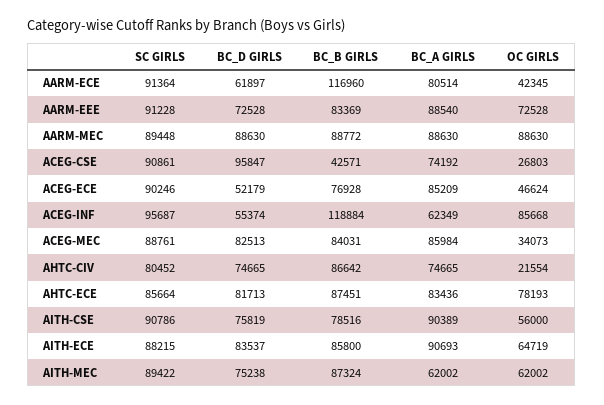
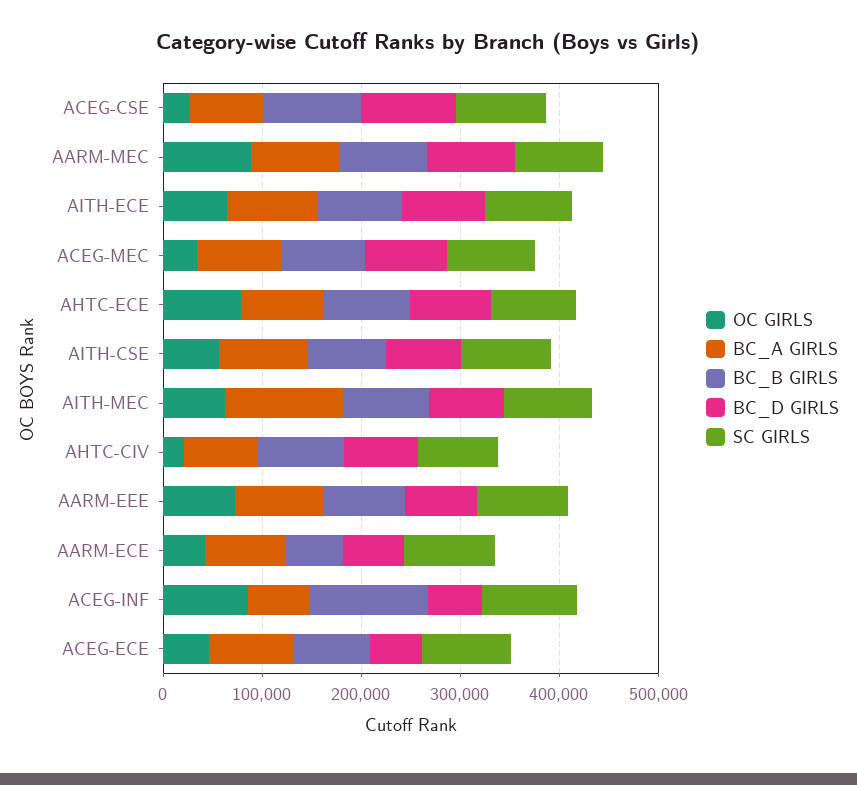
  {
    "SC GIRLS": {
      "AARM-ECE": 91364,
      "AARM-EEE": 91228,
      "AARM-MEC": 89448,
      "ACEG-CSE": 90861,
      "ACEG-ECE": 90246,
      "ACEG-INF": 95687,
      "ACEG-MEC": 88761,
      "AHTC-CIV": 80452,
      "AHTC-ECE": 85664,
      "AITH-CSE": 90786,
      "AITH-ECE": 88215,
      "AITH-MEC": 89422
    },
    "BC_D GIRLS": {
      "AARM-ECE": 61897,
      "AARM-EEE": 72528,
      "AARM-MEC": 88630,
      "ACEG-CSE": 95847,
      "ACEG-ECE": 52179,
      "ACEG-INF": 55374,
      "ACEG-MEC": 82513,
      "AHTC-CIV": 74665,
      "AHTC-ECE": 81713,
      "AITH-CSE": 75819,
      "AITH-ECE": 83537,
      "AITH-MEC": 75238
    },
    "BC_B GIRLS": {
-     "AARM-ECE": 116960,
+     "AARM-ECE": 60000,
      "AARM-EEE": 83369,
      "AARM-MEC": 88772,
-     "ACEG-CSE": 42571,
+     "ACEG-CSE": 100000,
      "ACEG-ECE": 76928,
      "ACEG-INF": 118884,
      "ACEG-MEC": 84031,
      "AHTC-CIV": 86642,
      "AHTC-ECE": 87451,
      "AITH-CSE": 78516,
      "AITH-ECE": 85800,
      "AITH-MEC": 87324
    },
    "BC_A GIRLS": {
      "AARM-ECE": 80514,
      "AARM-EEE": 88540,
      "AARM-MEC": 88630,
      "ACEG-CSE": 74192,
      "ACEG-ECE": 85209,
      "ACEG-INF": 62349,
      "ACEG-MEC": 85984,
      "AHTC-CIV": 74665,
      "AHTC-ECE": 83436,
      "AITH-CSE": 90389,
      "AITH-ECE": 90693,
-     "AITH-MEC": 62002
+     "AITH-MEC": 120000
    },
    "OC GIRLS": {
      "AARM-ECE": 42345,
      "AARM-EEE": 72528,
      "AARM-MEC": 88630,
      "ACEG-CSE": 26803,
      "ACEG-ECE": 46624,
      "ACEG-INF": 85668,
      "ACEG-MEC": 34073,
      "AHTC-CIV": 21554,
      "AHTC-ECE": 78193,
      "AITH-CSE": 56000,
      "AITH-ECE": 64719,
      "AITH-MEC": 62002
    }
  }

